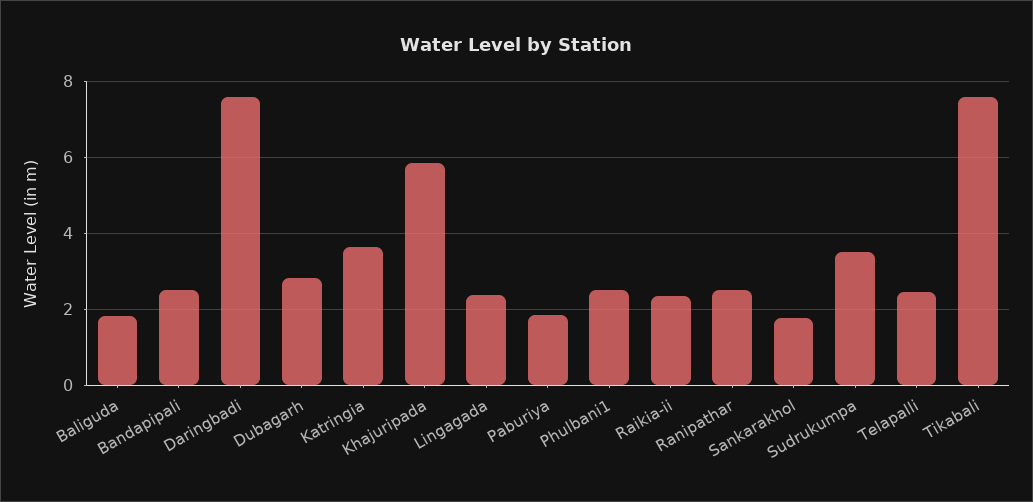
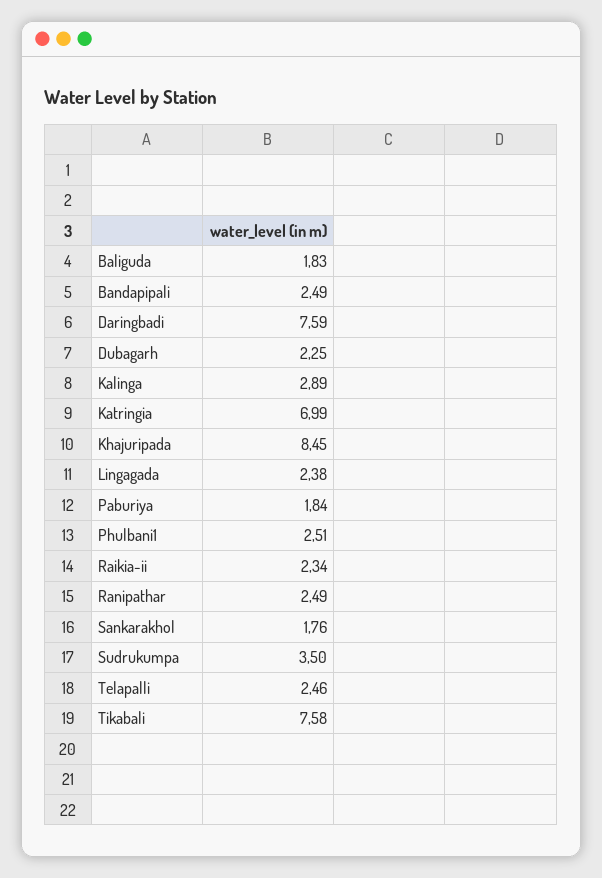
  {
    "Baliguda": 1.83,
    "Bandapipali": 2.49,
    "Daringbadi": 7.59,
-   "Dubagarh": 2.8,
+   "Dubagarh": 2.25,
-   "Katringia": 3.6,
+   "Katringia": 6.99,
-   "Khajuripada": 5.8,
+   "Khajuripada": 8.45,
    "Lingagada": 2.38,
    "Paburiya": 1.84,
    "Phulbani1": 2.51,
    "Raikia-ii": 2.34,
    "Ranipathar": 2.49,
    "Sankarakhol": 1.76,
    "Sudrukumpa": 3.5,
    "Telapalli": 2.46,
-   "Tikabali": 7.58
+   "Tikabali": 7.58,
+   "Kalinga": 2.89
  }

